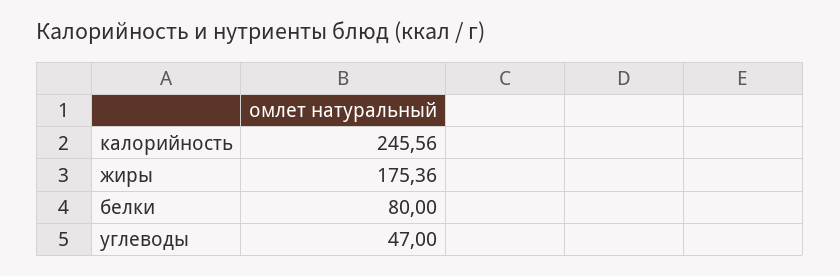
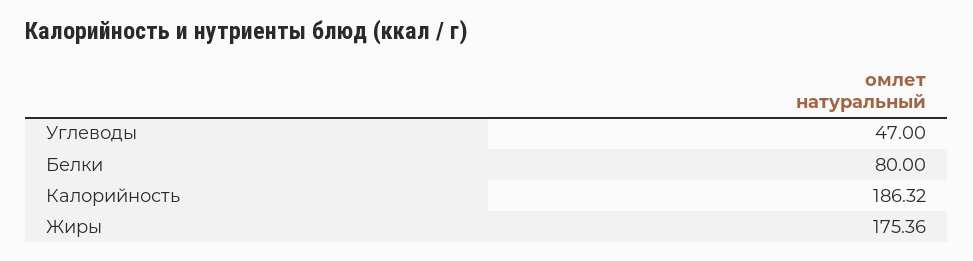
  {
-   "калорийность": 245.56,
+   "калорийность": 186.32,
    "жиры": 175.36,
    "белки": 80,
    "углеводы": 47
  }

